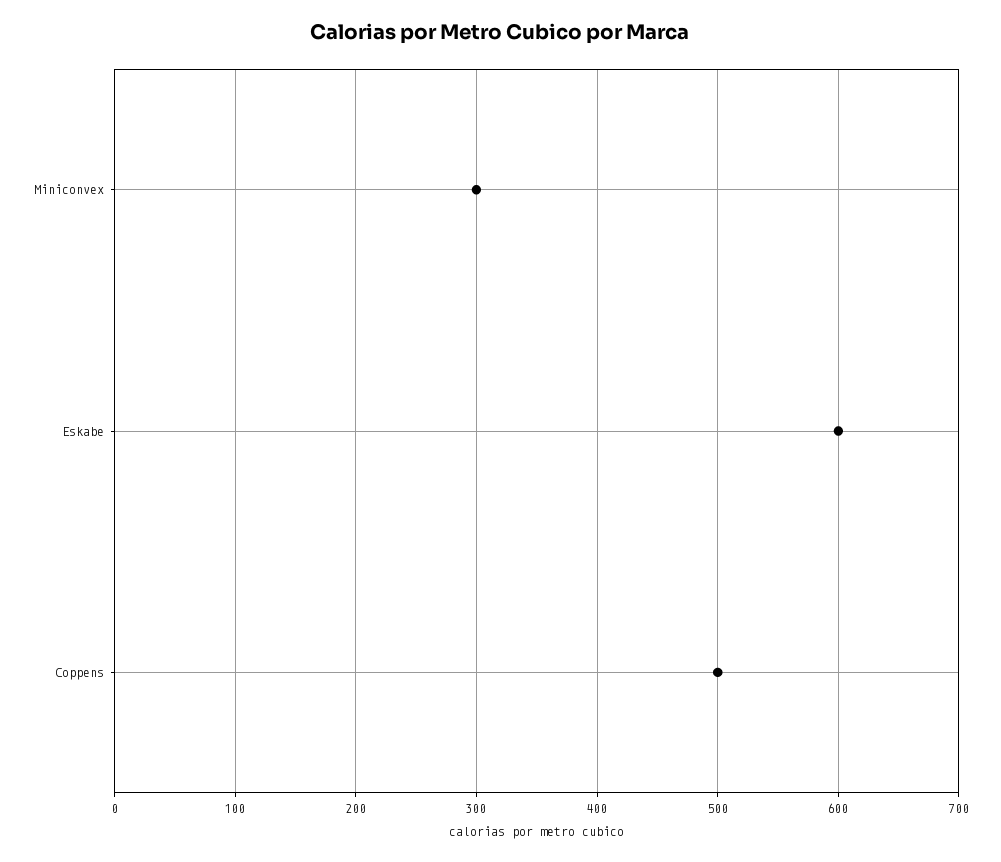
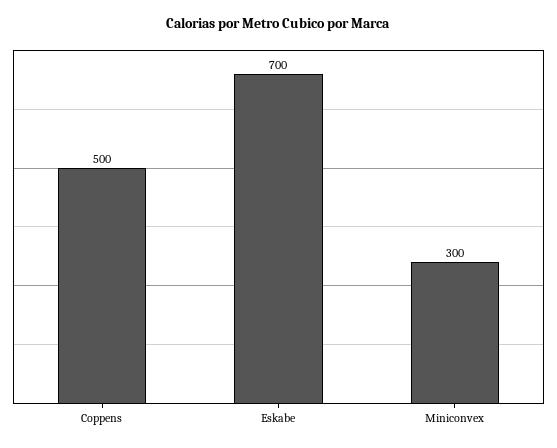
  {
    "Miniconvex": 300,
-   "Eskabe": 600,
+   "Eskabe": 700,
    "Coppens": 500
  }

